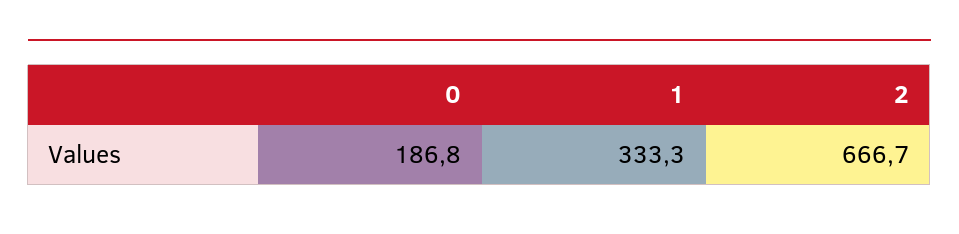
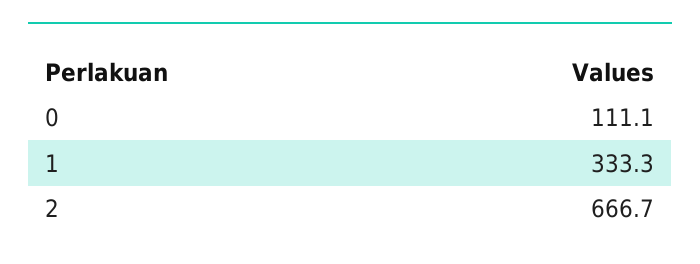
  {
-   "0": 186.8,
+   "0": 111.1,
    "1": 333.3,
    "2": 666.7
  }

